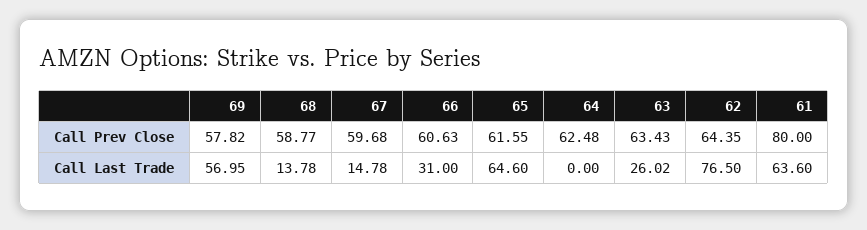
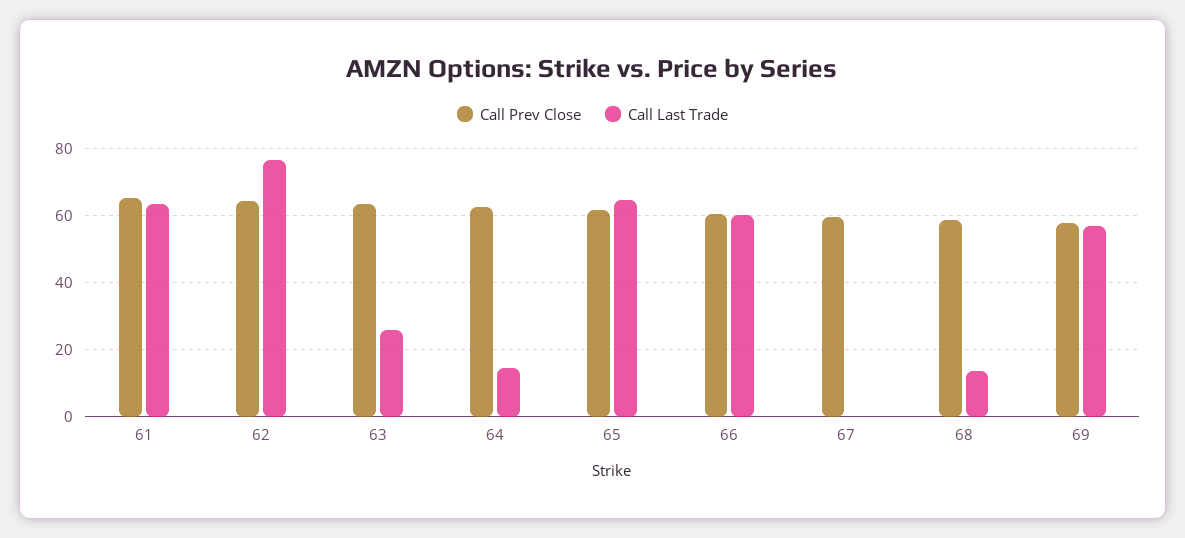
  {
    "Call Prev Close": {
      "69": 57.82,
      "68": 58.77,
      "67": 59.68,
      "66": 60.63,
      "65": 61.55,
      "64": 62.48,
      "63": 63.43,
      "62": 64.35,
-     "61": 80
+     "61": 66
    },
    "Call Last Trade": {
      "69": 56.95,
      "68": 13.78,
-     "67": 14.78,
+     "67": 0,
-     "66": 31,
+     "66": 60,
      "65": 64.6,
-     "64": 0,
+     "64": 14,
      "63": 26.02,
      "62": 76.5,
      "61": 63.6
    }
  }

